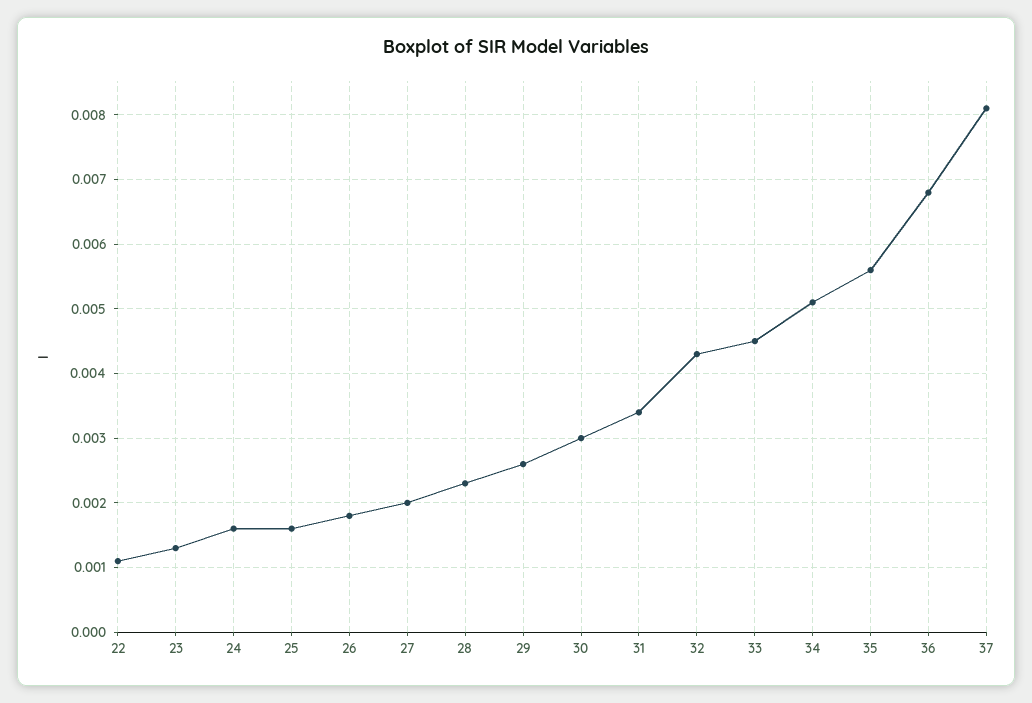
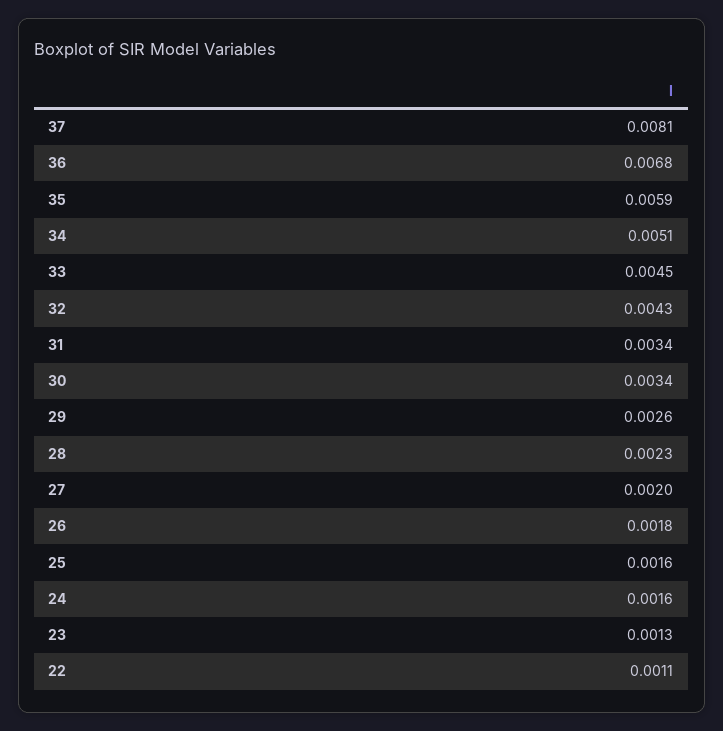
  {
    "22": 0.0011,
    "23": 0.0013,
    "24": 0.0016,
    "25": 0.0016,
    "26": 0.0018,
    "27": 0.002,
    "28": 0.0023,
    "29": 0.0026,
-   "30": 0.003,
+   "30": 0.0034,
    "31": 0.0034,
    "32": 0.0043,
    "33": 0.0045,
    "34": 0.0051,
-   "35": 0.0056,
+   "35": 0.0059,
    "36": 0.0068,
    "37": 0.0081
  }

